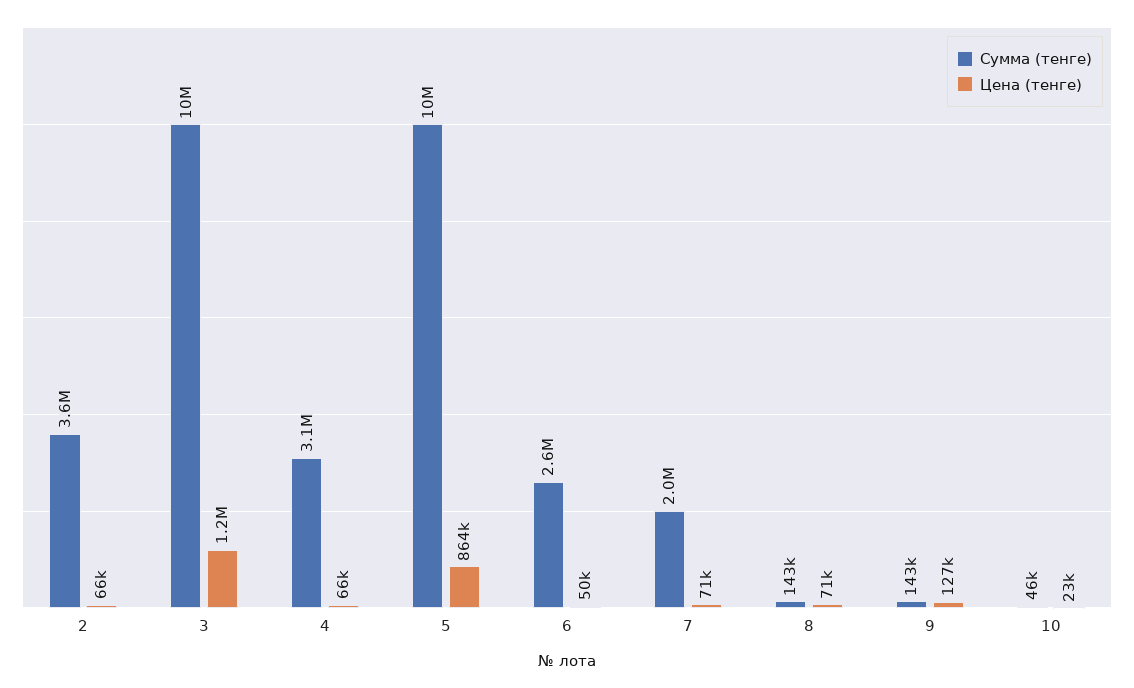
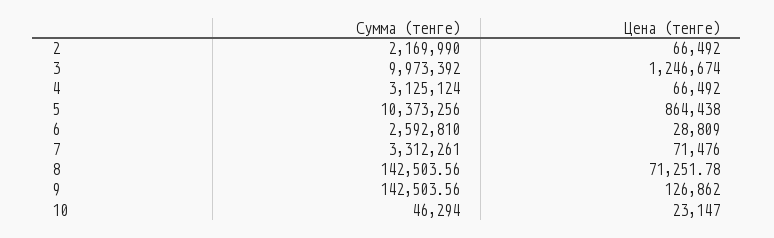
  {
    "Сумма (тенге)": {
-     "2": 3600000,
+     "2": 2169990,
      "3": 9973392,
      "4": 3125124,
      "5": 10373256,
      "6": 2592810,
-     "7": 2000000,
+     "7": 3312261,
      "8": 142503.56,
      "9": 142503.56,
      "10": 46294
    },
    "Цена (тенге)": {
      "2": 66492,
      "3": 1246674,
      "4": 66492,
      "5": 864438,
-     "6": 50000,
+     "6": 28809,
      "7": 71476,
      "8": 71251.78,
      "9": 126862,
      "10": 23147
    }
  }

